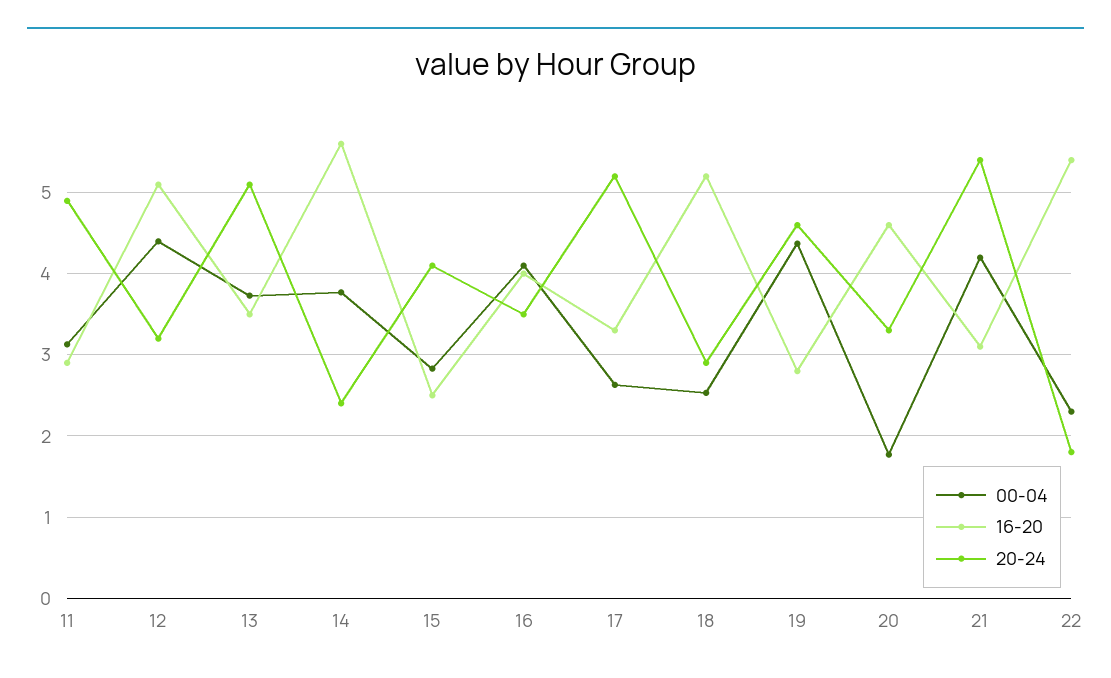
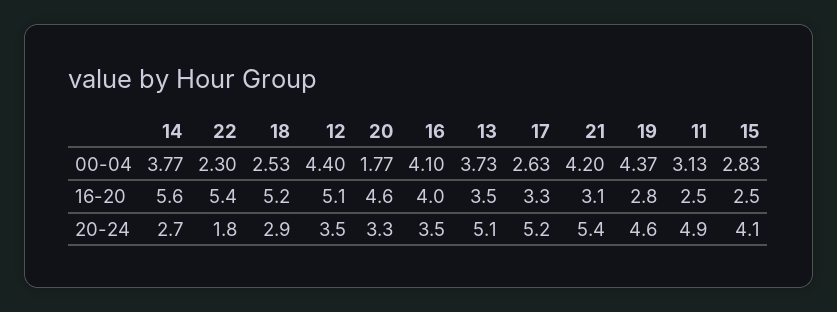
  {
    "00-04": {
      "11": 3.13,
      "12": 4.4,
      "13": 3.73,
      "14": 3.77,
      "15": 2.83,
      "16": 4.1,
      "17": 2.63,
      "18": 2.53,
      "19": 4.37,
      "20": 1.77,
      "21": 4.2,
      "22": 2.3
    },
    "16-20": {
-     "11": 2.9,
+     "11": 2.5,
      "12": 5.1,
      "13": 3.5,
      "14": 5.6,
      "15": 2.5,
      "16": 4,
      "17": 3.3,
      "18": 5.2,
      "19": 2.8,
      "20": 4.6,
      "21": 3.1,
      "22": 5.4
    },
    "20-24": {
      "11": 4.9,
-     "12": 3.2,
+     "12": 3.5,
      "13": 5.1,
-     "14": 2.4,
+     "14": 2.7,
      "15": 4.1,
      "16": 3.5,
      "17": 5.2,
      "18": 2.9,
      "19": 4.6,
      "20": 3.3,
      "21": 5.4,
      "22": 1.8
    }
  }

